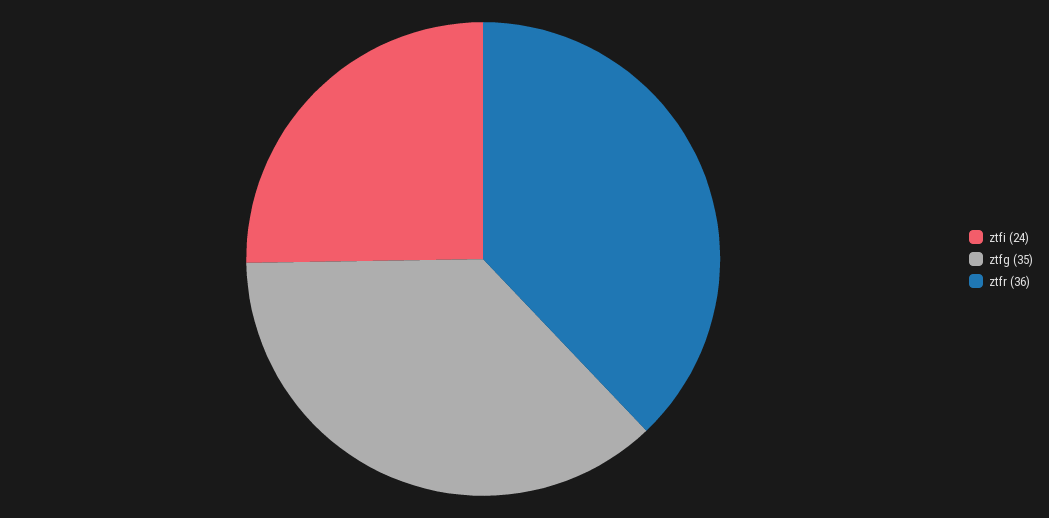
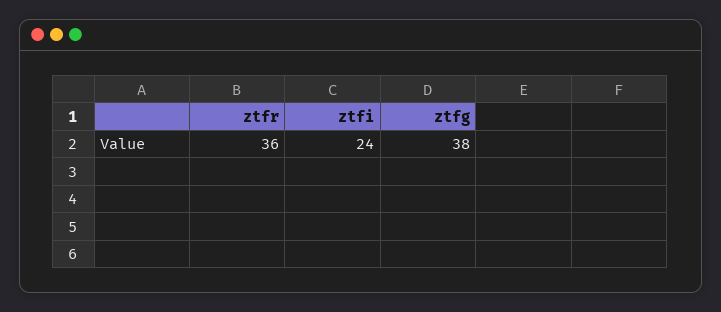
  {
    "ztfi": 24,
-   "ztfg": 35,
+   "ztfg": 38,
    "ztfr": 36
  }

